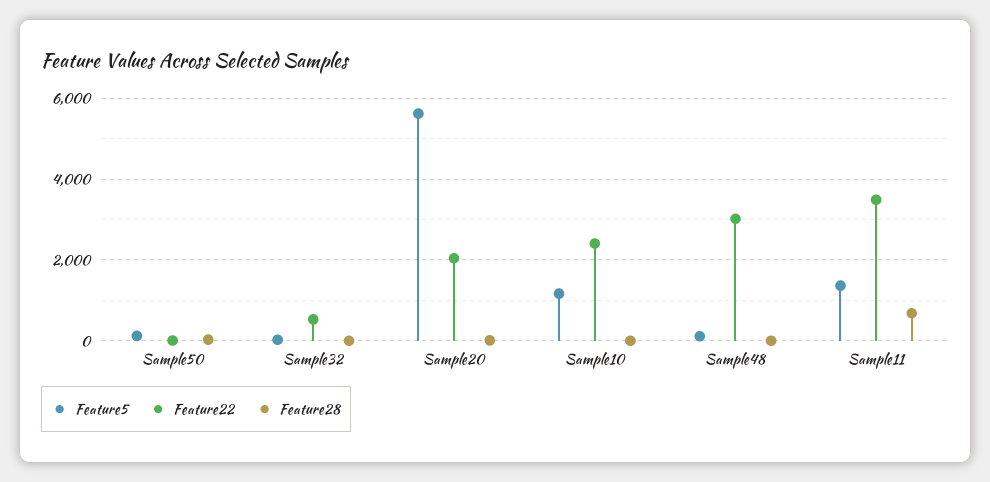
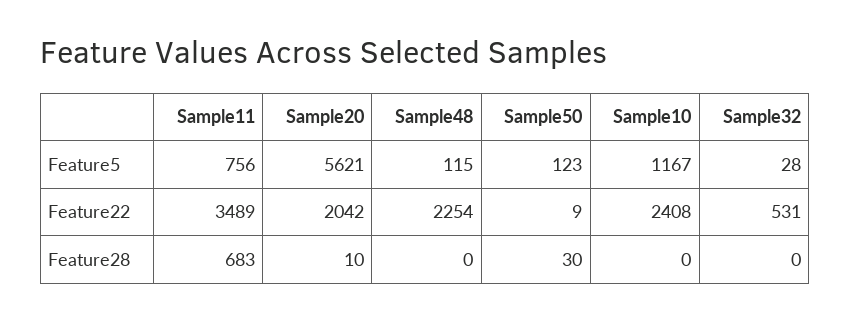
  {
    "Feature5": {
      "Sample50": 123,
      "Sample32": 28,
      "Sample20": 5621,
      "Sample10": 1167,
      "Sample48": 115,
-     "Sample11": 1400
+     "Sample11": 756
    },
    "Feature22": {
      "Sample50": 9,
      "Sample32": 531,
      "Sample20": 2042,
      "Sample10": 2408,
-     "Sample48": 3000,
+     "Sample48": 2254,
      "Sample11": 3489
    },
    "Feature28": {
      "Sample50": 30,
      "Sample32": 0,
      "Sample20": 10,
      "Sample10": 0,
      "Sample48": 0,
      "Sample11": 683
    }
  }

